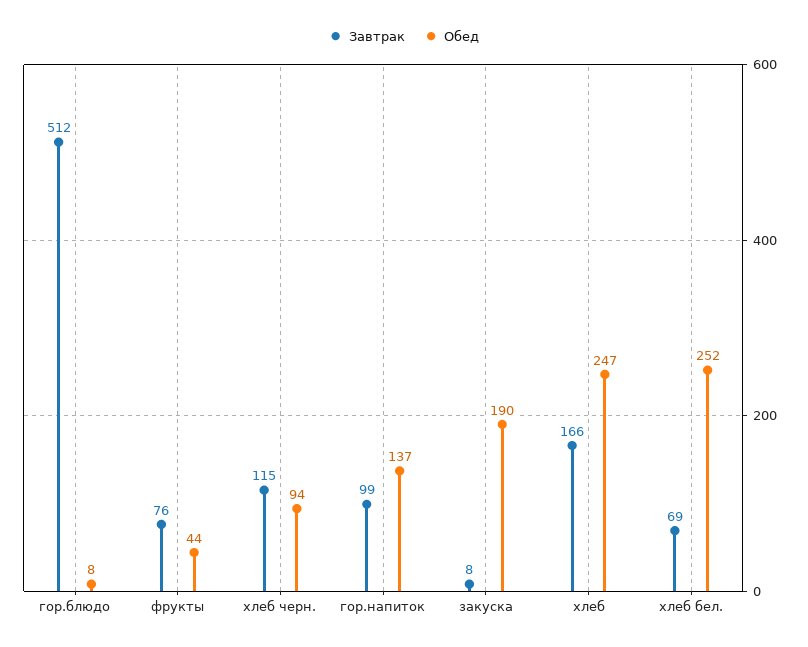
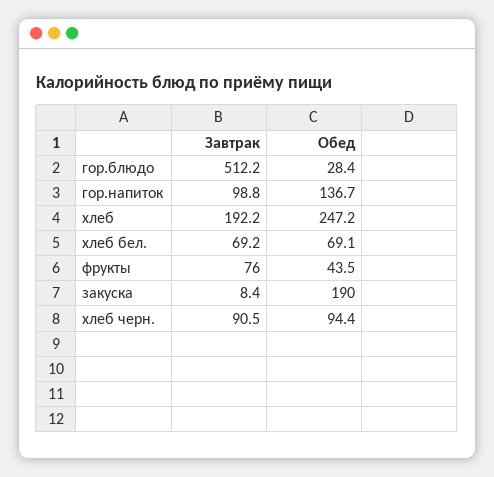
  {
    "Завтрак": {
      "гор.блюдо": 512.2,
      "фрукты": 76,
-     "хлеб черн.": 115,
+     "хлеб черн.": 90.5,
      "гор.напиток": 98.8,
      "закуска": 8.4,
-     "хлеб": 166,
+     "хлеб": 192.2,
      "хлеб бел.": 69.2
    },
    "Обед": {
-     "гор.блюдо": 8,
+     "гор.блюдо": 28.4,
      "фрукты": 43.5,
      "хлеб черн.": 94.4,
      "гор.напиток": 136.7,
      "закуска": 190,
      "хлеб": 247.2,
-     "хлеб бел.": 252
+     "хлеб бел.": 69.1
    }
  }

